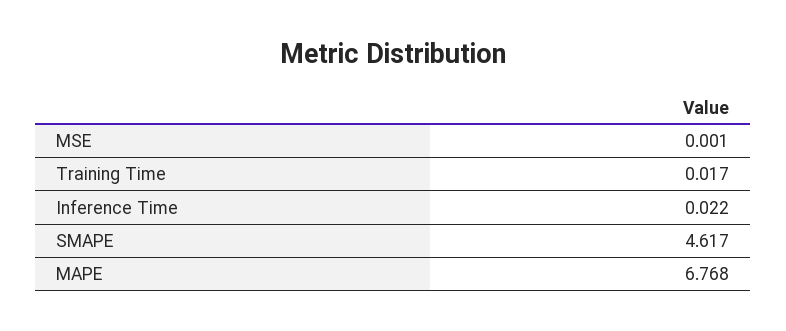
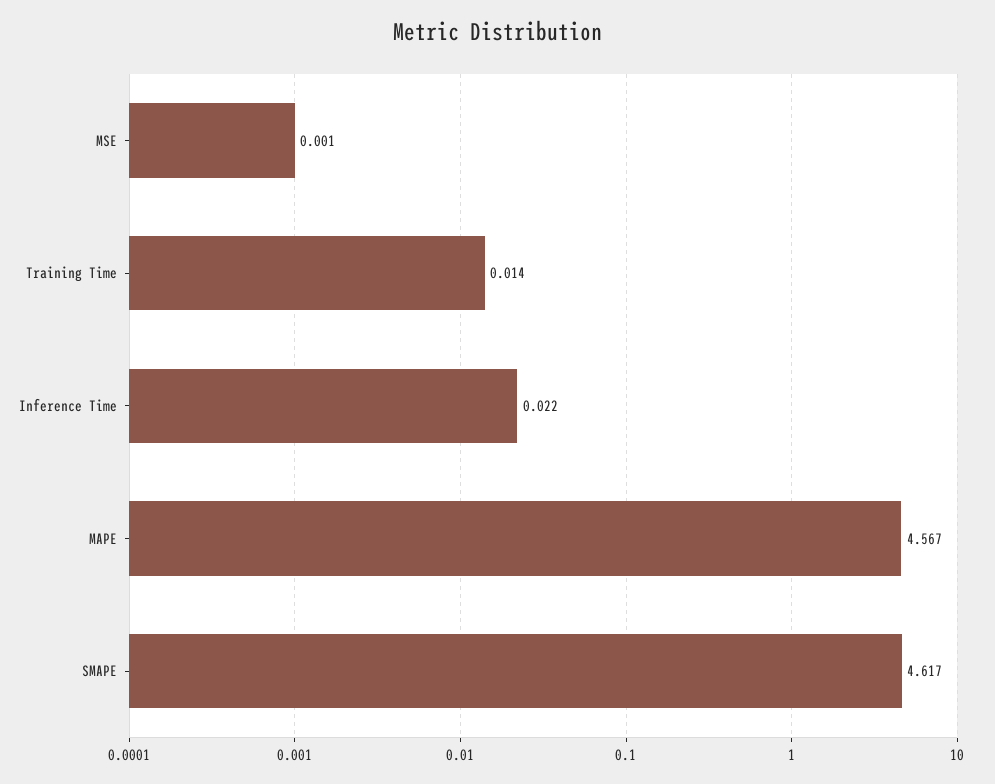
  {
    "MSE": 0.001,
-   "Training Time": 0.017,
+   "Training Time": 0.014,
    "Inference Time": 0.022,
    "SMAPE": 4.617,
-   "MAPE": 6.768
+   "MAPE": 4.567
  }

